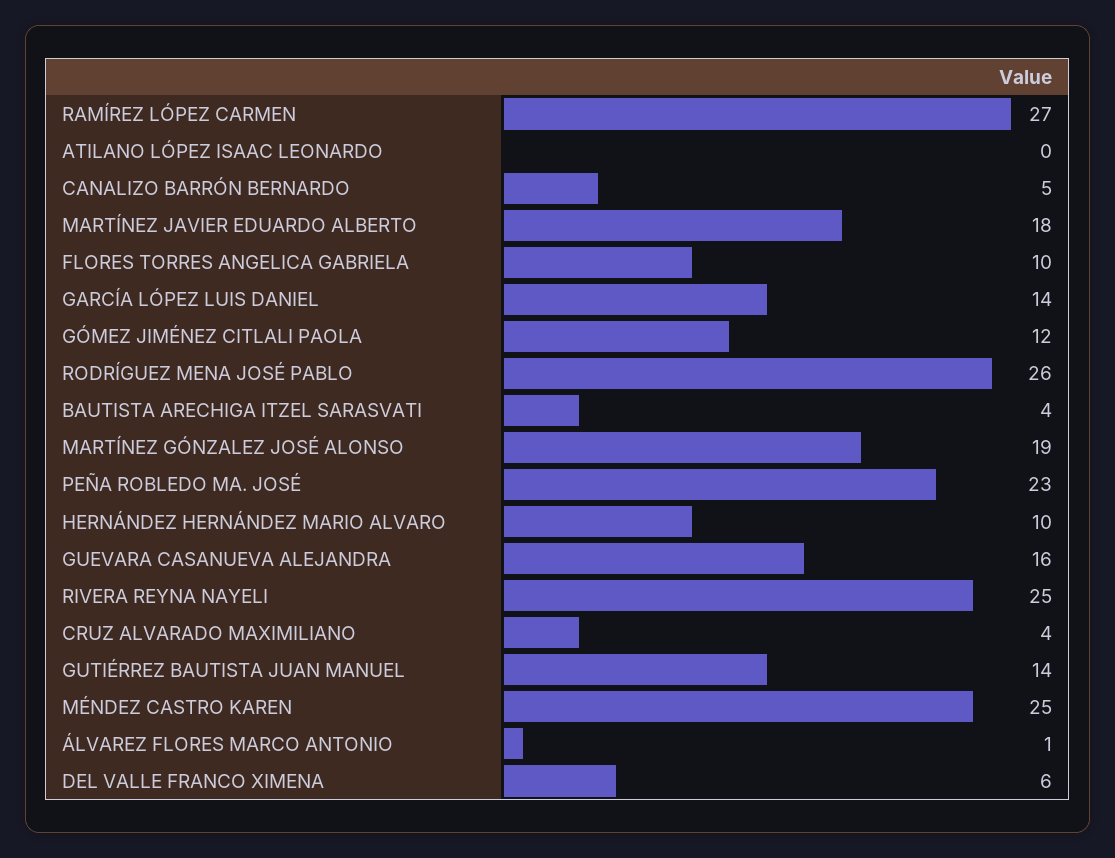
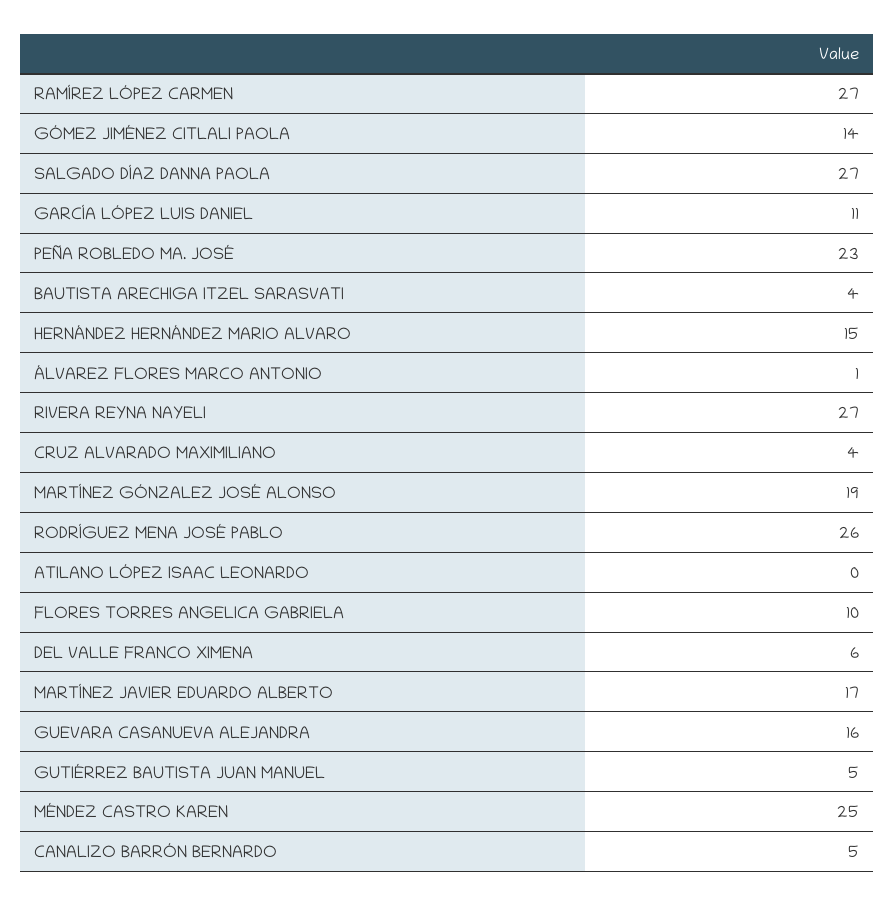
  {
    "RAMÍREZ LÓPEZ CARMEN": 27,
    "ATILANO LÓPEZ ISAAC LEONARDO": 0,
    "CANALIZO BARRÓN BERNARDO": 5,
-   "MARTÍNEZ JAVIER EDUARDO ALBERTO": 18,
+   "MARTÍNEZ JAVIER EDUARDO ALBERTO": 17,
    "FLORES TORRES ANGELICA GABRIELA": 10,
-   "GARCÍA LÓPEZ LUIS DANIEL": 14,
+   "GARCÍA LÓPEZ LUIS DANIEL": 11,
-   "GÓMEZ JIMÉNEZ CITLALI PAOLA": 12,
+   "GÓMEZ JIMÉNEZ CITLALI PAOLA": 14,
    "RODRÍGUEZ MENA JOSÉ PABLO": 26,
    "BAUTISTA ARECHIGA ITZEL SARASVATI": 4,
    "MARTÍNEZ GÓNZALEZ JOSÉ ALONSO": 19,
    "PEÑA ROBLEDO MA. JOSÉ": 23,
-   "HERNÁNDEZ HERNÁNDEZ MARIO ALVARO": 10,
+   "HERNÁNDEZ HERNÁNDEZ MARIO ALVARO": 15,
    "GUEVARA CASANUEVA ALEJANDRA": 16,
-   "RIVERA REYNA NAYELI": 25,
+   "RIVERA REYNA NAYELI": 27,
    "CRUZ ALVARADO MAXIMILIANO": 4,
-   "GUTIÉRREZ BAUTISTA JUAN MANUEL": 14,
+   "GUTIÉRREZ BAUTISTA JUAN MANUEL": 5,
    "MÉNDEZ CASTRO KAREN": 25,
    "ÁLVAREZ FLORES MARCO ANTONIO": 1,
-   "DEL VALLE FRANCO XIMENA": 6
+   "DEL VALLE FRANCO XIMENA": 6,
+   "SALGADO DÍAZ DANNA PAOLA": 27
  }

